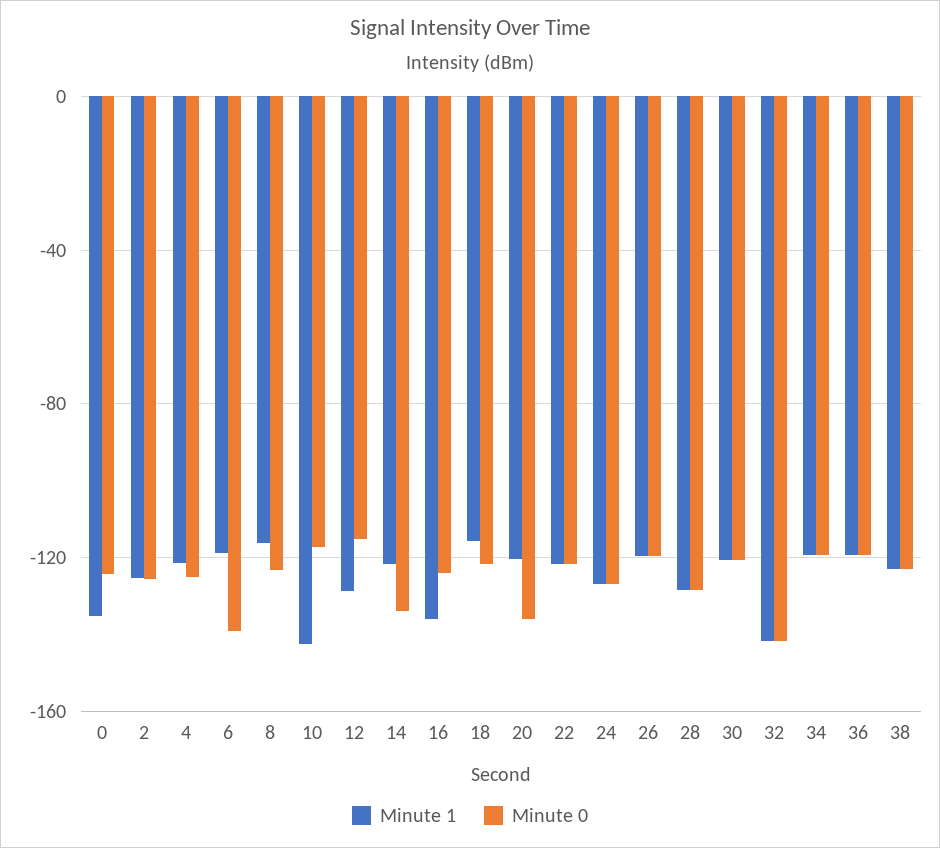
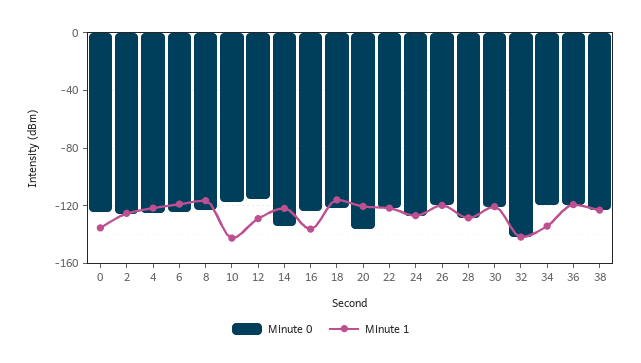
  {
    "Minute 1": {
      "0": -135,
      "2": -125,
      "4": -120,
      "6": -120,
      "8": -115,
      "10": -140,
      "12": -130,
      "14": -120,
      "16": -135,
      "18": -115,
      "20": -120,
      "22": -120,
      "24": -125,
      "26": -120,
      "28": -130,
      "30": -120,
      "32": -140,
-     "34": -120,
+     "34": -135,
      "36": -120,
      "38": -125
    },
    "Minute 0": {
      "0": -125,
      "2": -125,
      "4": -125,
-     "6": -140,
+     "6": -125,
      "8": -125,
      "10": -115,
      "12": -115,
      "14": -135,
      "16": -125,
      "18": -120,
      "20": -135,
      "22": -120,
      "24": -125,
      "26": -120,
      "28": -130,
      "30": -120,
      "32": -140,
      "34": -120,
      "36": -120,
      "38": -125
    }
  }

